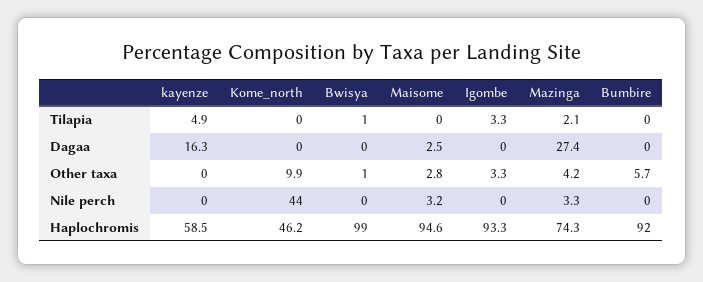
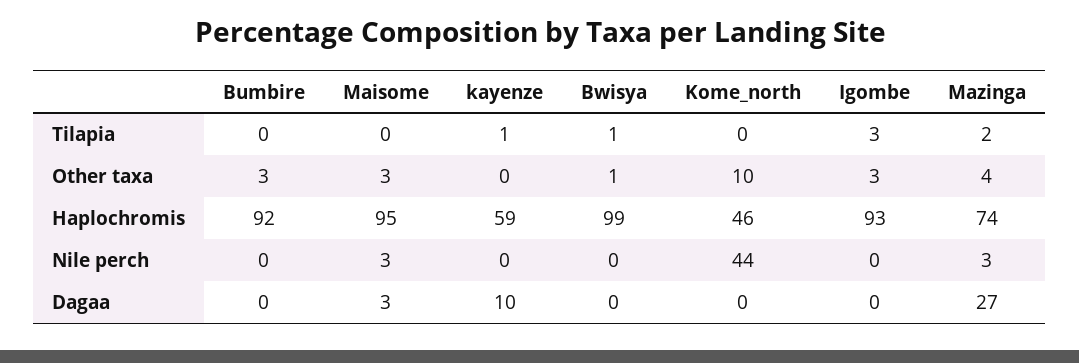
  {
    "kayenze": {
-     "Tilapia": 4.9,
+     "Tilapia": 1,
-     "Dagaa": 16.3,
+     "Dagaa": 10,
      "Other taxa": 0,
      "Nile perch": 0,
      "Haplochromis": 58.5
    },
    "Kome_north": {
      "Tilapia": 0,
      "Dagaa": 0,
      "Other taxa": 9.9,
      "Nile perch": 44,
      "Haplochromis": 46.2
    },
    "Bwisya": {
      "Tilapia": 1,
      "Dagaa": 0,
      "Other taxa": 1,
      "Nile perch": 0,
      "Haplochromis": 99
    },
    "Maisome": {
      "Tilapia": 0,
      "Dagaa": 2.5,
      "Other taxa": 2.8,
      "Nile perch": 3.2,
      "Haplochromis": 94.6
    },
    "Igombe": {
      "Tilapia": 3.3,
      "Dagaa": 0,
      "Other taxa": 3.3,
      "Nile perch": 0,
      "Haplochromis": 93.3
    },
    "Mazinga": {
      "Tilapia": 2.1,
      "Dagaa": 27.4,
      "Other taxa": 4.2,
      "Nile perch": 3.3,
      "Haplochromis": 74.3
    },
    "Bumbire": {
      "Tilapia": 0,
      "Dagaa": 0,
-     "Other taxa": 5.7,
+     "Other taxa": 3,
      "Nile perch": 0,
      "Haplochromis": 92
    }
  }

